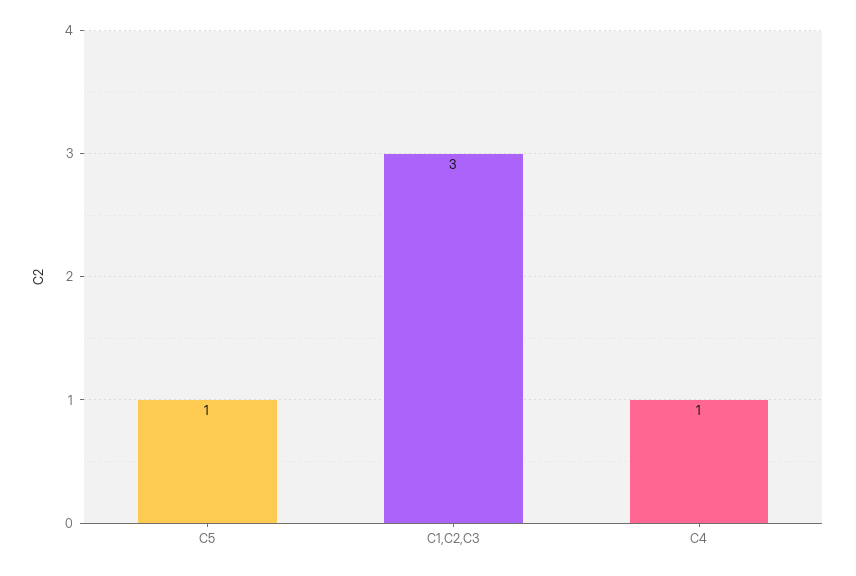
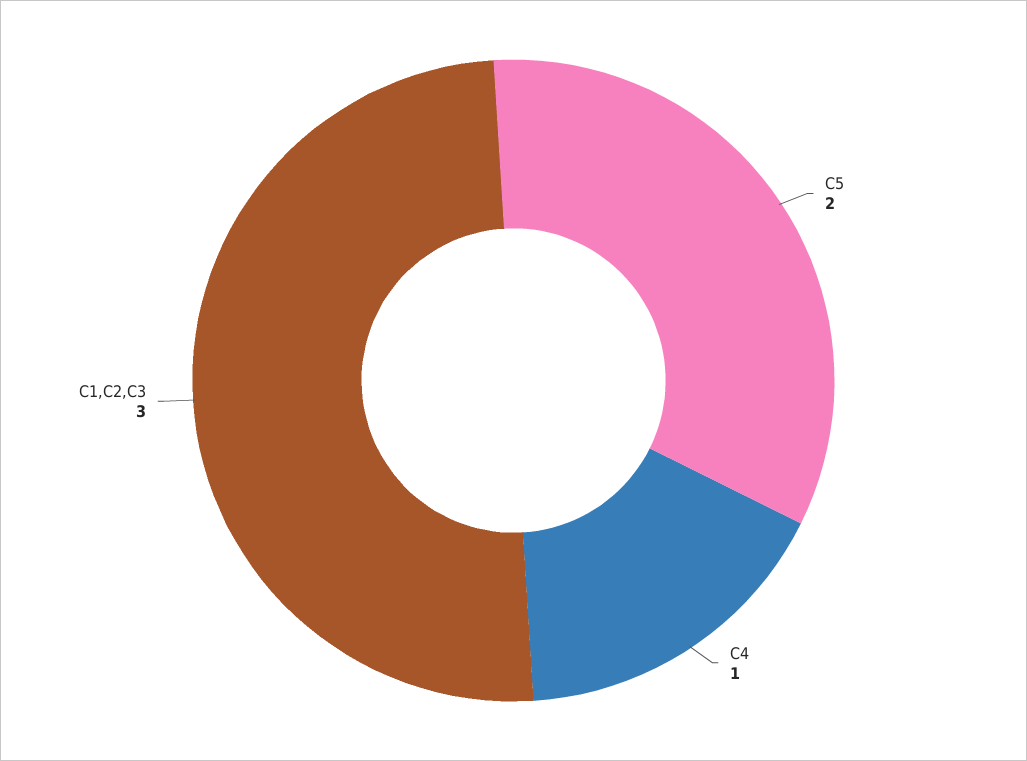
  {
-   "C5": 1,
+   "C5": 2,
    "C1,C2,C3": 3,
    "C4": 1
  }

